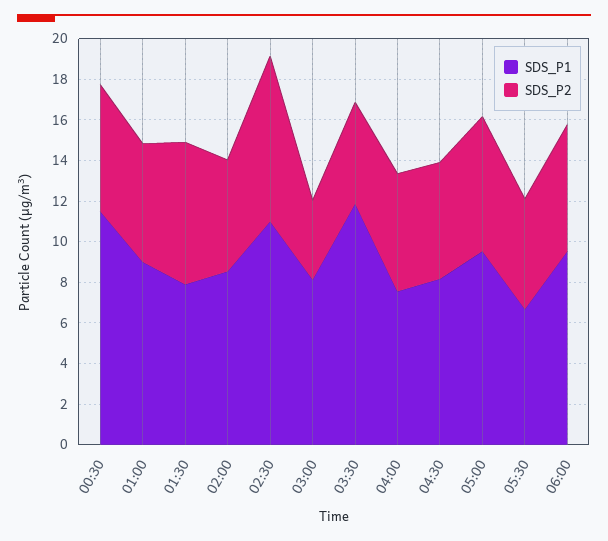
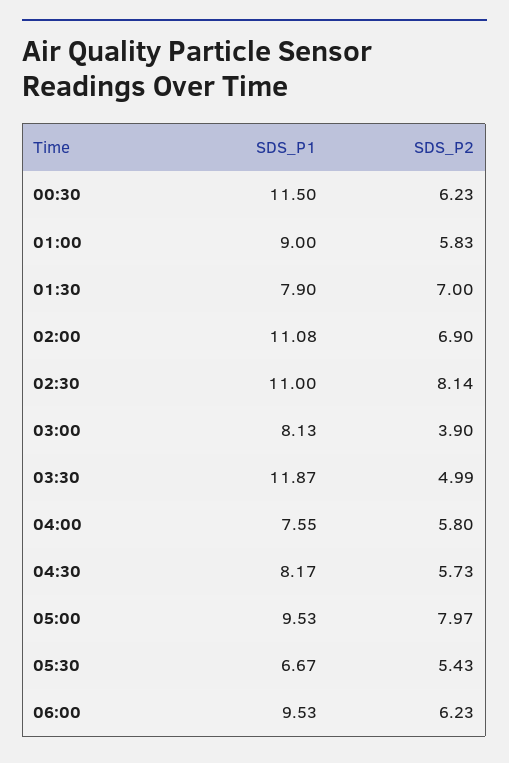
  {
    "SDS_P1": {
      "00:30": 11.5,
      "01:00": 9,
      "01:30": 7.9,
-     "02:00": 8.5,
+     "02:00": 11.08,
      "02:30": 11,
      "03:00": 8.13,
      "03:30": 11.87,
      "04:00": 7.55,
      "04:30": 8.17,
      "05:00": 9.53,
      "05:30": 6.67,
      "06:00": 9.53
    },
    "SDS_P2": {
      "00:30": 6.23,
      "01:00": 5.83,
      "01:30": 7,
-     "02:00": 5.5,
+     "02:00": 6.9,
      "02:30": 8.14,
      "03:00": 3.9,
      "03:30": 4.99,
      "04:00": 5.8,
      "04:30": 5.73,
-     "05:00": 6.5,
+     "05:00": 7.97,
      "05:30": 5.43,
      "06:00": 6.23
    }
  }

